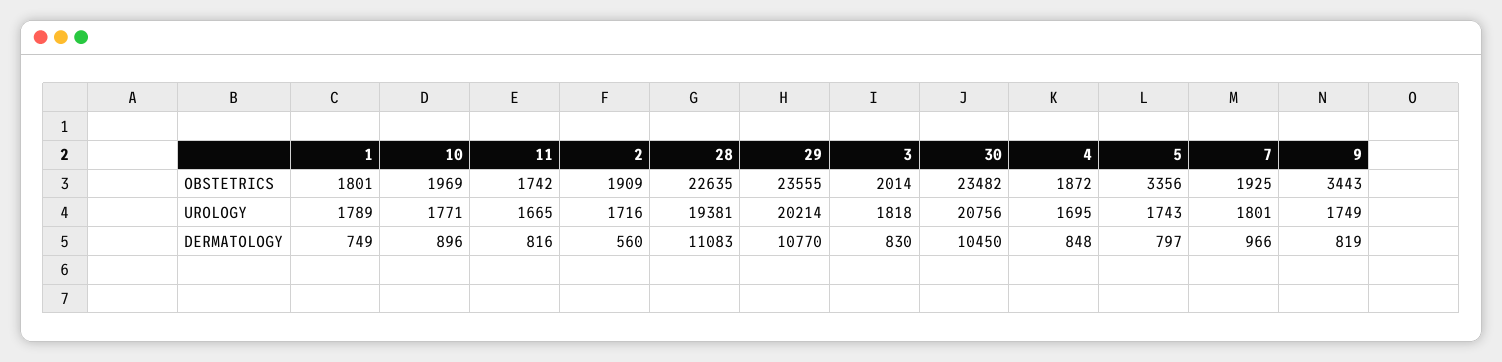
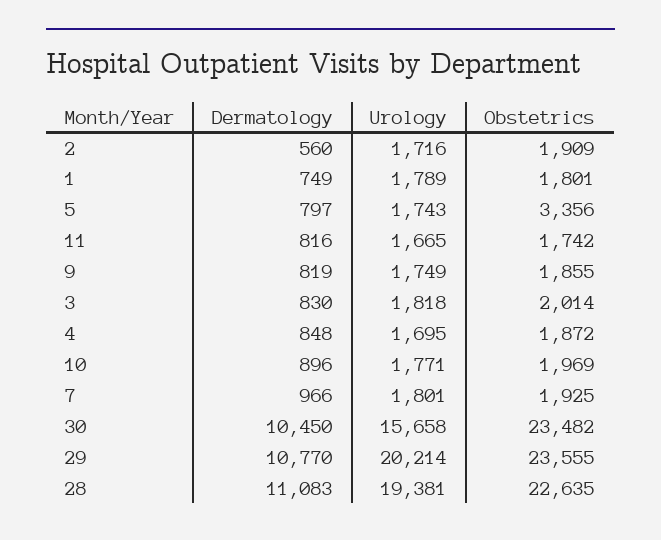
  {
    "1": {
      "OBSTETRICS": 1801,
      "UROLOGY": 1789,
      "DERMATOLOGY": 749
    },
    "10": {
      "OBSTETRICS": 1969,
      "UROLOGY": 1771,
      "DERMATOLOGY": 896
    },
    "11": {
      "OBSTETRICS": 1742,
      "UROLOGY": 1665,
      "DERMATOLOGY": 816
    },
    "2": {
      "OBSTETRICS": 1909,
      "UROLOGY": 1716,
      "DERMATOLOGY": 560
    },
    "28": {
      "OBSTETRICS": 22635,
      "UROLOGY": 19381,
      "DERMATOLOGY": 11083
    },
    "29": {
      "OBSTETRICS": 23555,
      "UROLOGY": 20214,
      "DERMATOLOGY": 10770
    },
    "3": {
      "OBSTETRICS": 2014,
      "UROLOGY": 1818,
      "DERMATOLOGY": 830
    },
    "30": {
      "OBSTETRICS": 23482,
-     "UROLOGY": 20756,
+     "UROLOGY": 15658,
      "DERMATOLOGY": 10450
    },
    "4": {
      "OBSTETRICS": 1872,
      "UROLOGY": 1695,
      "DERMATOLOGY": 848
    },
    "5": {
      "OBSTETRICS": 3356,
      "UROLOGY": 1743,
      "DERMATOLOGY": 797
    },
    "7": {
      "OBSTETRICS": 1925,
      "UROLOGY": 1801,
      "DERMATOLOGY": 966
    },
    "9": {
-     "OBSTETRICS": 3443,
+     "OBSTETRICS": 1855,
      "UROLOGY": 1749,
      "DERMATOLOGY": 819
    }
  }

